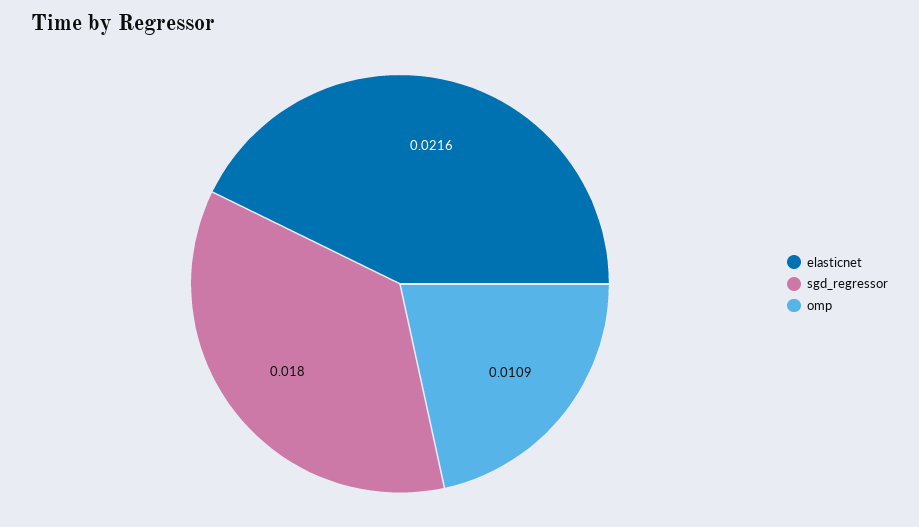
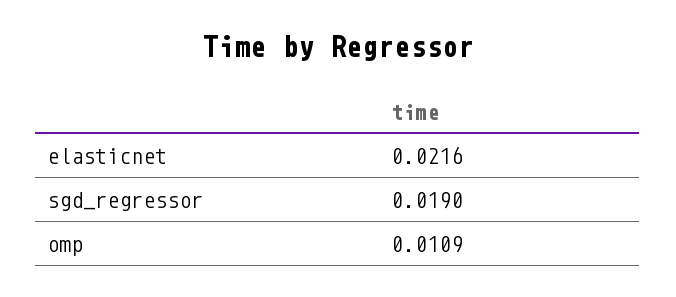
  {
    "elasticnet": 0.0216,
-   "sgd_regressor": 0.018,
+   "sgd_regressor": 0.019,
    "omp": 0.0109
  }

